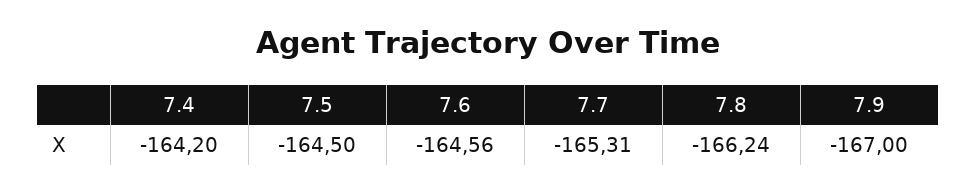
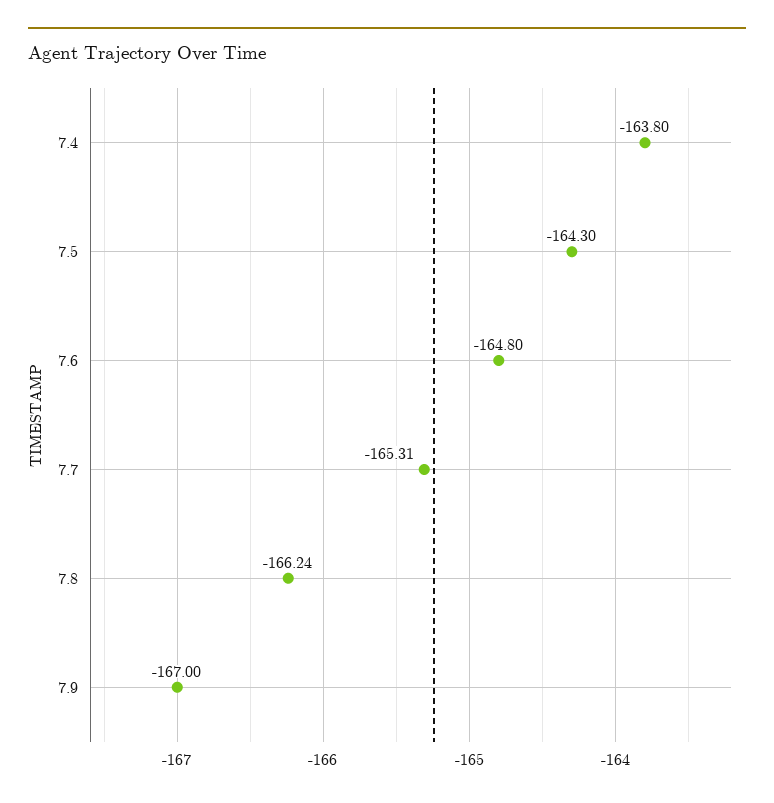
  {
-   "7.4": -164.2,
+   "7.4": -163.8,
-   "7.5": -164.5,
+   "7.5": -164.3,
-   "7.6": -164.56,
+   "7.6": -164.8,
    "7.7": -165.31,
    "7.8": -166.24,
    "7.9": -167
  }

